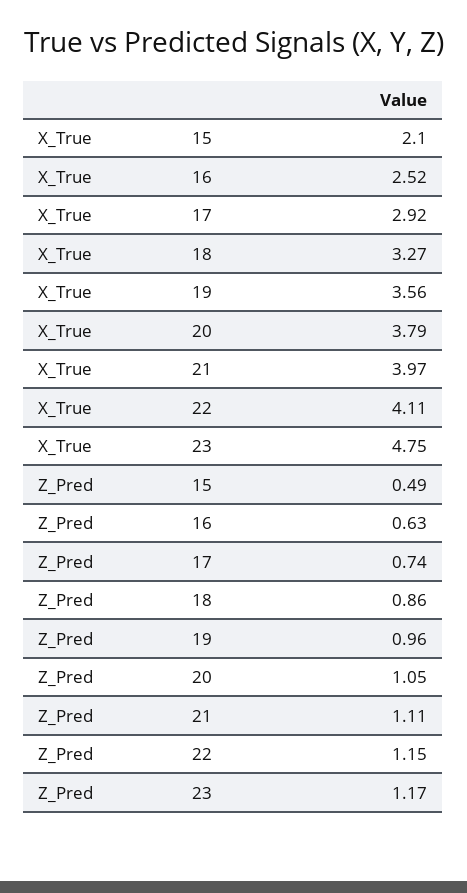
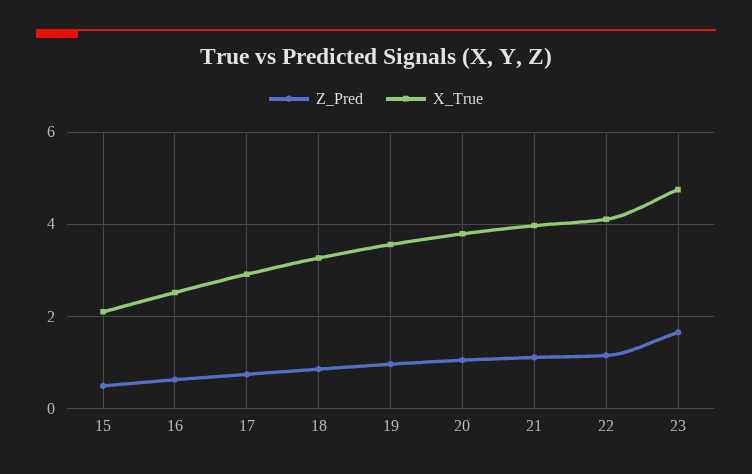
  {
    "X_True": {
      "15": 2.1,
      "16": 2.52,
      "17": 2.92,
      "18": 3.27,
      "19": 3.56,
      "20": 3.79,
      "21": 3.97,
      "22": 4.11,
      "23": 4.75
    },
    "Z_Pred": {
      "15": 0.49,
      "16": 0.63,
      "17": 0.74,
      "18": 0.86,
      "19": 0.96,
      "20": 1.05,
      "21": 1.11,
      "22": 1.15,
-     "23": 1.17
+     "23": 1.6
    }
  }

